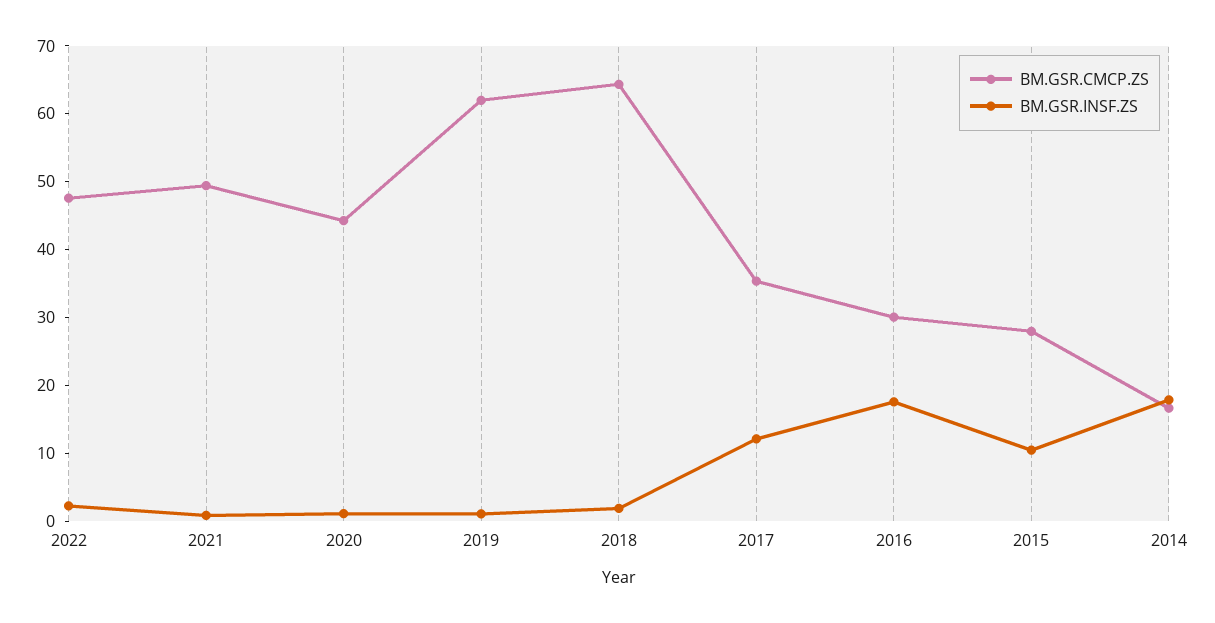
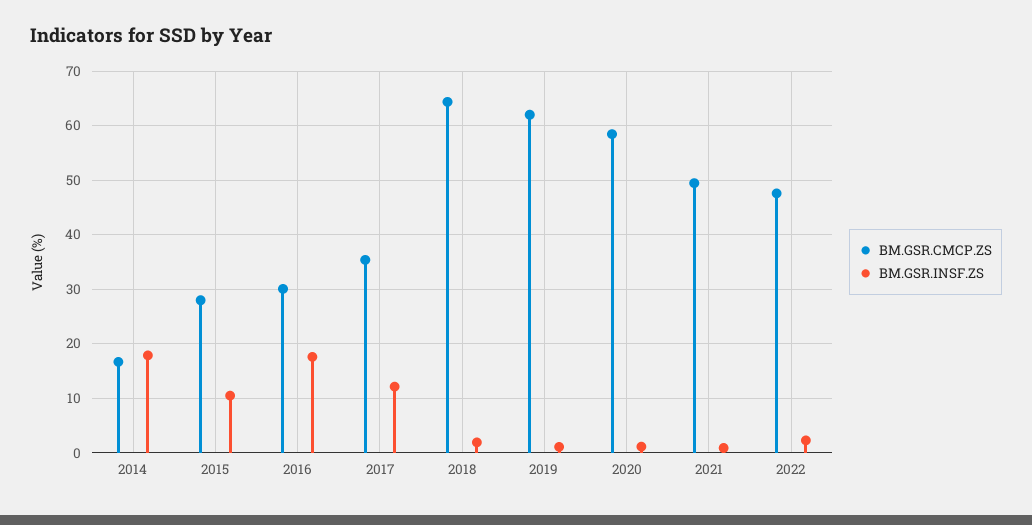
  {
    "BM.GSR.CMCP.ZS": {
      "2022": 48,
      "2021": 50,
-     "2020": 44,
+     "2020": 58,
      "2019": 62,
      "2018": 64,
      "2017": 36,
      "2016": 30,
      "2015": 28,
      "2014": 16
    },
    "BM.GSR.INSF.ZS": {
      "2022": 2,
      "2021": 0,
      "2020": 2,
      "2019": 2,
      "2018": 2,
      "2017": 12,
      "2016": 18,
      "2015": 10,
      "2014": 18
    }
  }

